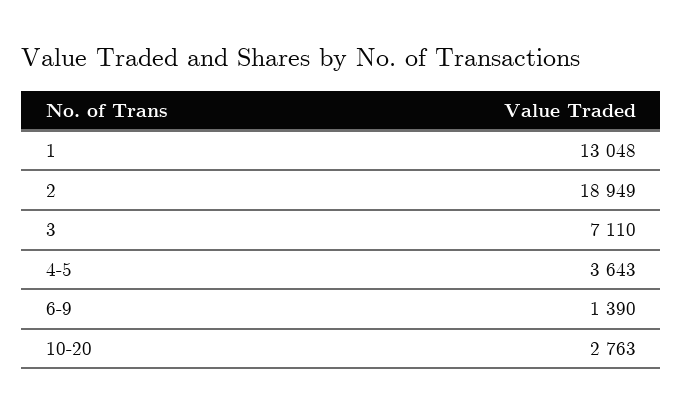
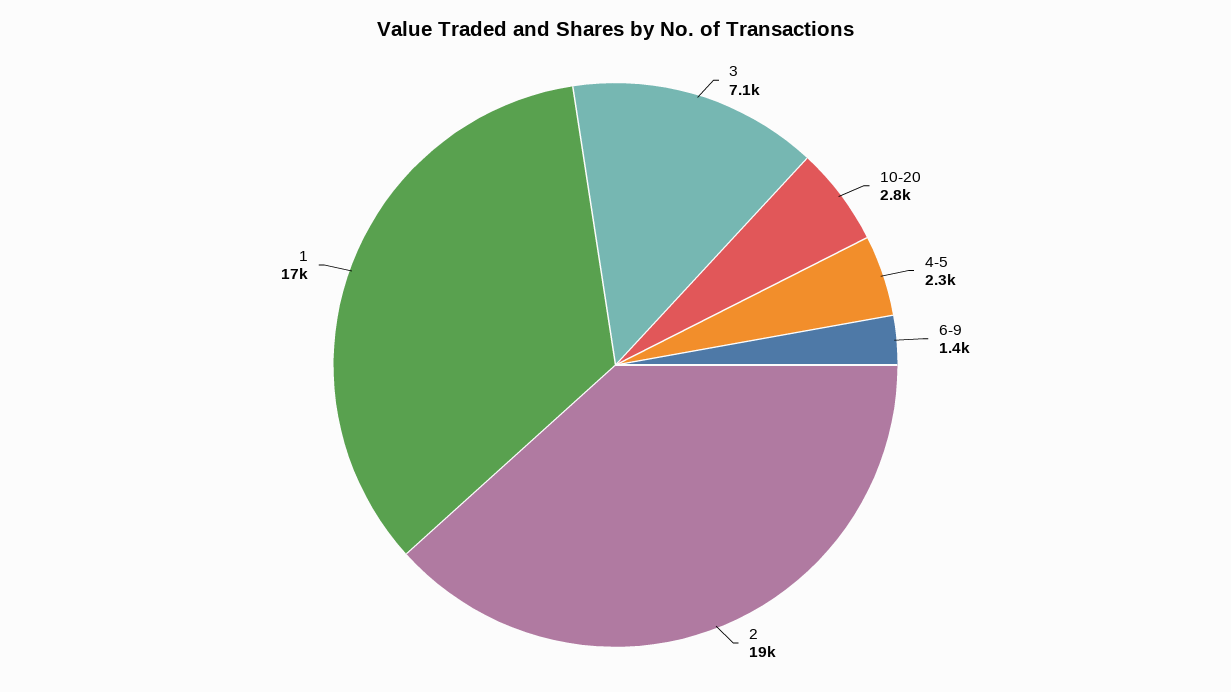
  {
-   "1": 13048,
+   "1": 17000,
    "2": 18949,
    "3": 7110,
-   "4-5": 3643,
+   "4-5": 2300,
    "6-9": 1390,
    "10-20": 2763
  }

